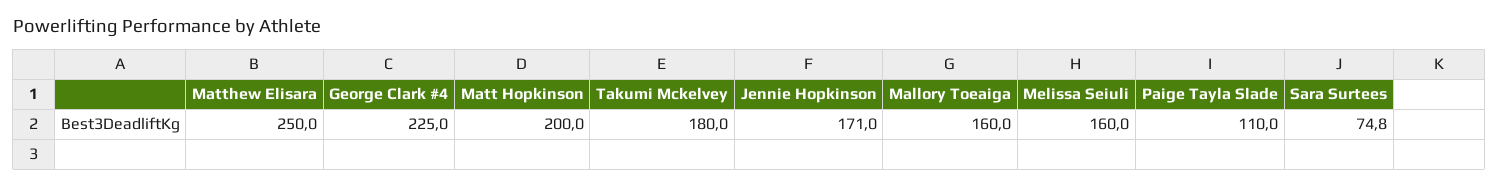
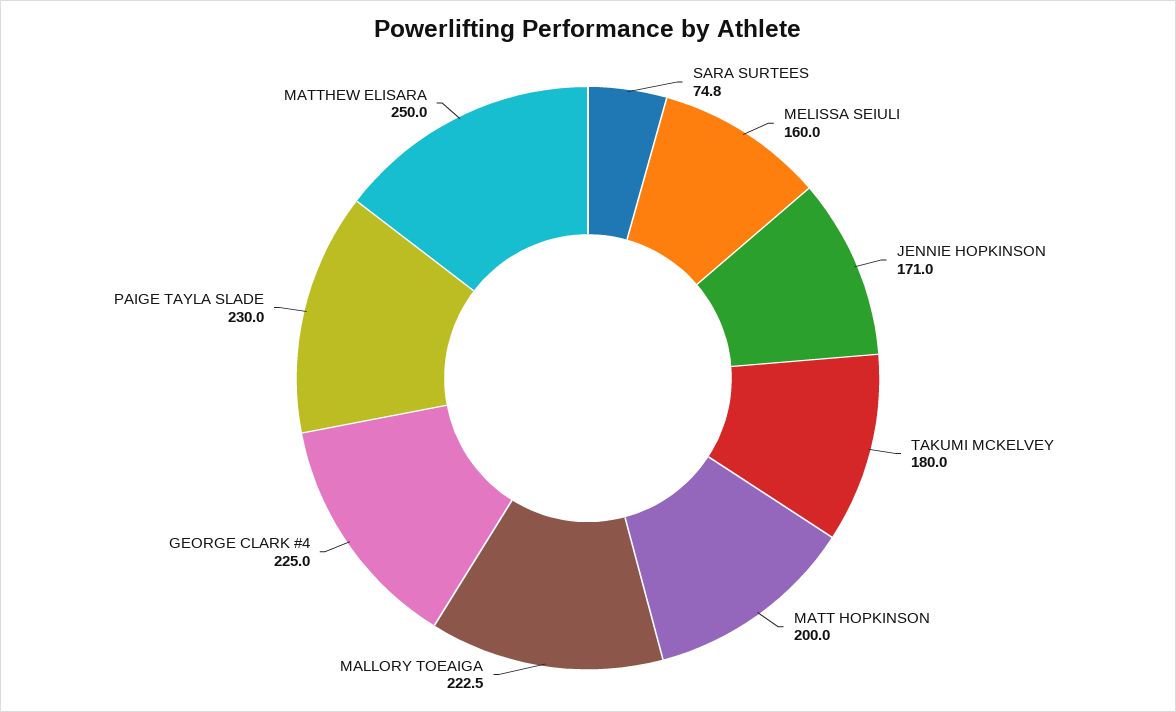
  {
    "Matthew Elisara": 250,
    "George Clark #4": 225,
    "Matt Hopkinson": 200,
    "Takumi Mckelvey": 180,
    "Jennie Hopkinson": 171,
-   "Mallory Toeaiga": 160,
+   "Mallory Toeaiga": 222.5,
    "Melissa Seiuli": 160,
-   "Paige Tayla Slade": 110,
+   "Paige Tayla Slade": 230,
    "Sara Surtees": 74.8
  }

